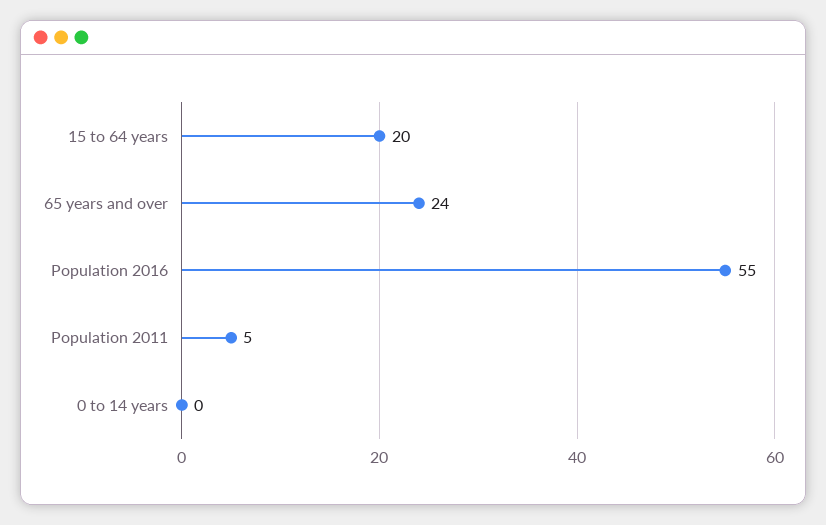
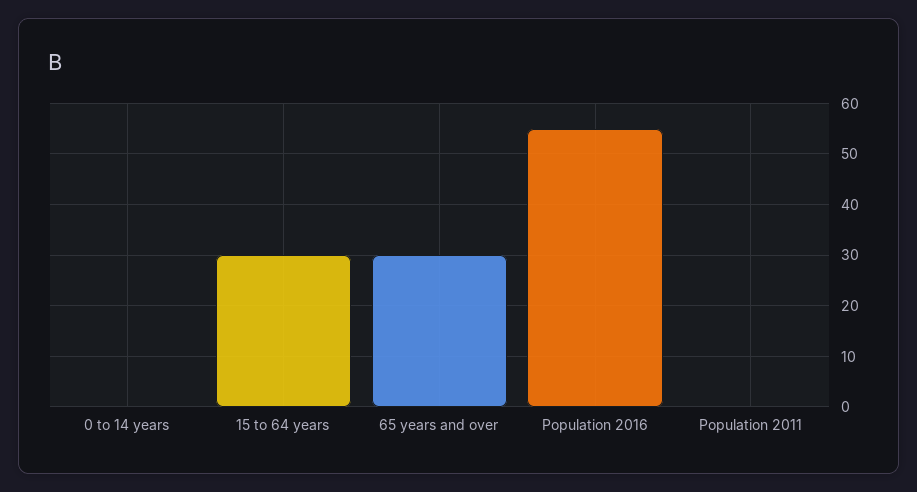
  {
-   "15 to 64 years": 20,
+   "15 to 64 years": 30,
-   "65 years and over": 24,
+   "65 years and over": 30,
    "Population 2016": 55,
-   "Population 2011": 5,
+   "Population 2011": 0,
    "0 to 14 years": 0
  }

